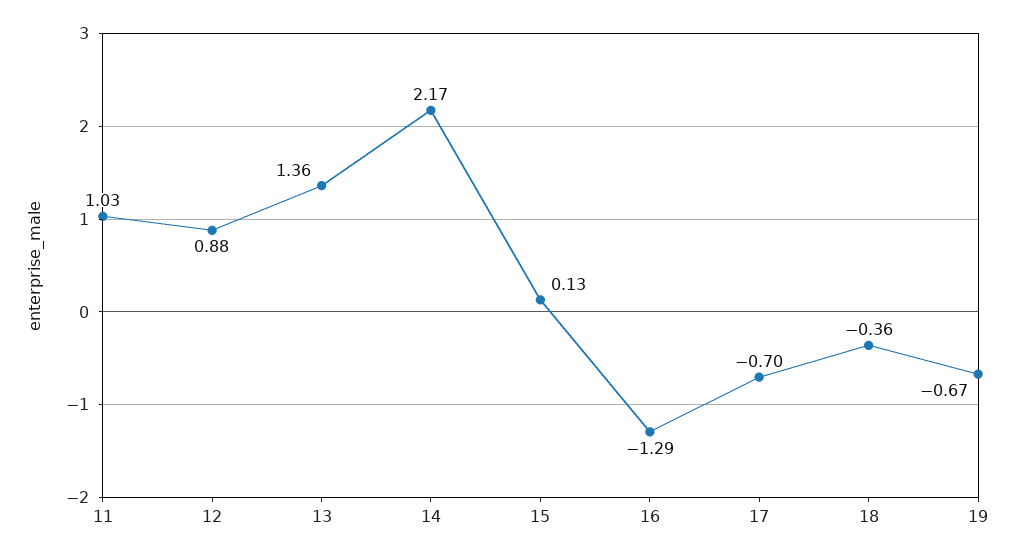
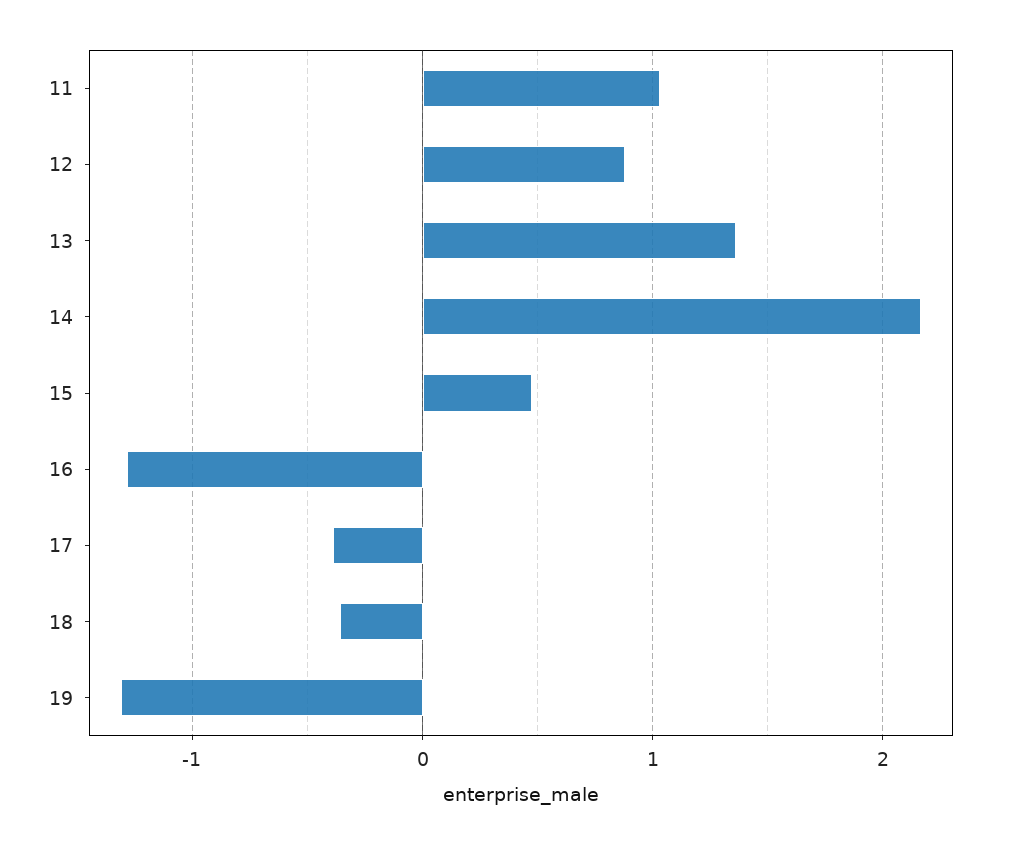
  {
    "11": 1.03,
    "12": 0.88,
    "13": 1.36,
    "14": 2.17,
-   "15": 0.13,
+   "15": 0.5,
    "16": -1.29,
-   "17": -0.7,
+   "17": -0.4,
    "18": -0.36,
-   "19": -0.67
+   "19": -1.3
  }

